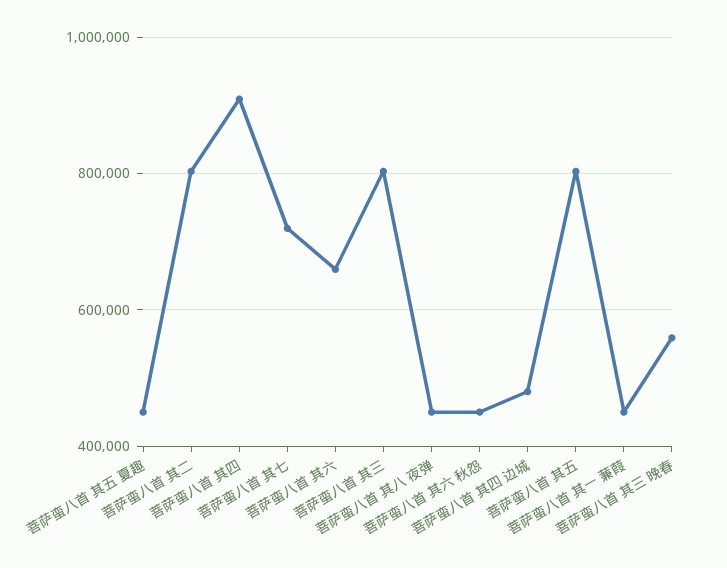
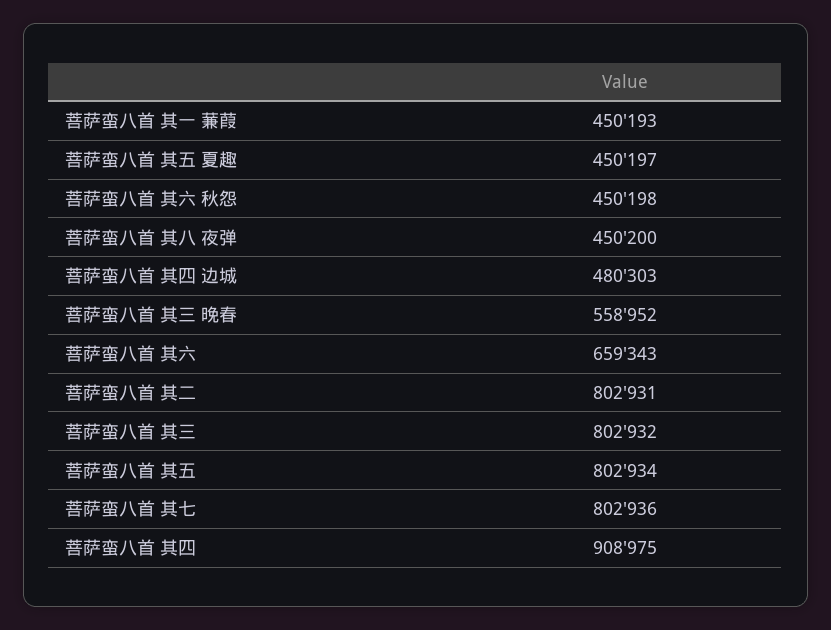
  {
    "菩萨蛮八首 其五 夏趣": 450197,
    "菩萨蛮八首 其二": 802931,
    "菩萨蛮八首 其四": 908975,
-   "菩萨蛮八首 其七": 720000,
+   "菩萨蛮八首 其七": 802936,
    "菩萨蛮八首 其六": 659343,
    "菩萨蛮八首 其三": 802932,
    "菩萨蛮八首 其八 夜弹": 450200,
    "菩萨蛮八首 其六 秋怨": 450198,
    "菩萨蛮八首 其四 边城": 480303,
    "菩萨蛮八首 其五": 802934,
    "菩萨蛮八首 其一 蒹葭": 450193,
    "菩萨蛮八首 其三 晚春": 558952
  }

